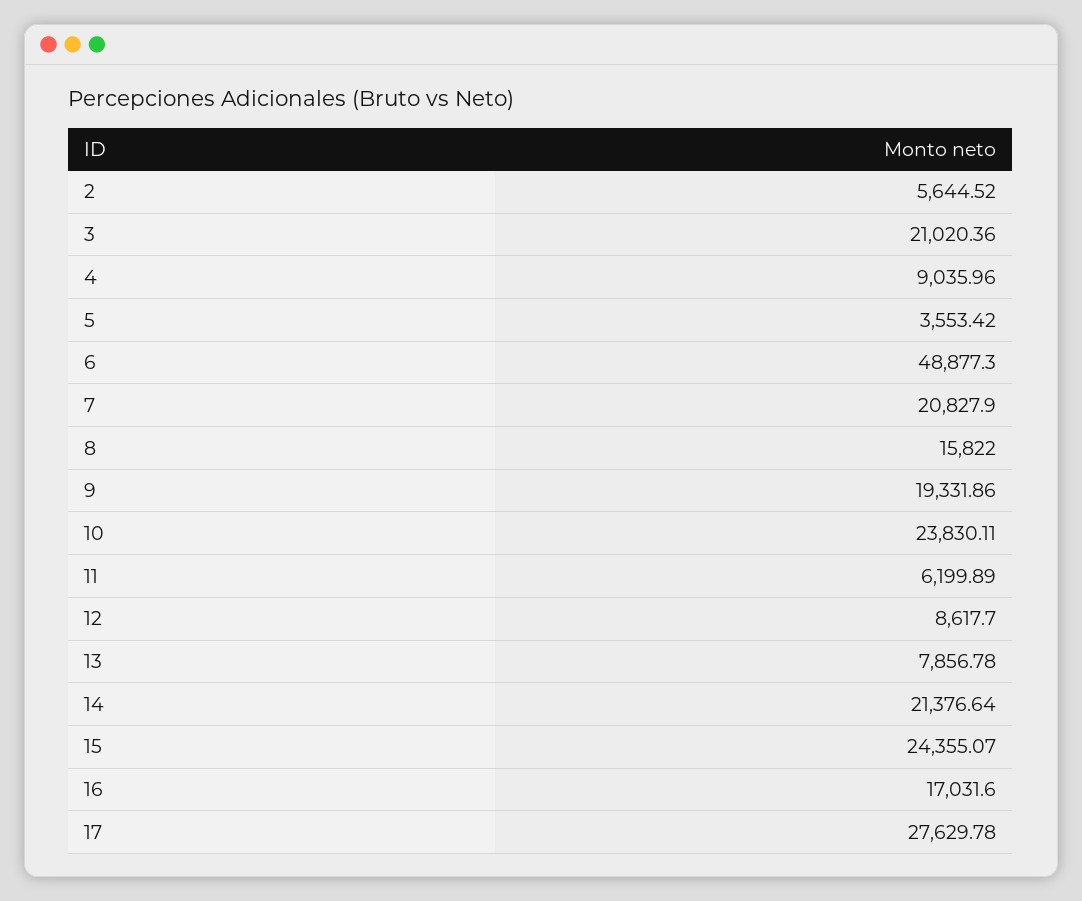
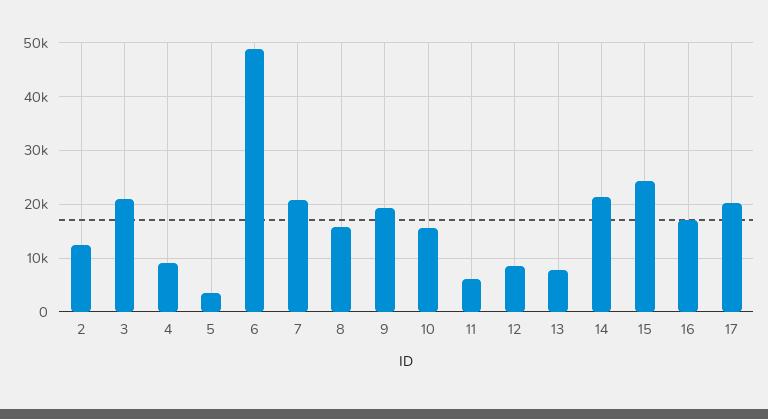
  {
-   "2": 5644.52,
+   "2": 12000,
    "3": 21020.36,
    "4": 9035.96,
    "5": 3553.42,
    "6": 48877.3,
    "7": 20827.9,
    "8": 15822,
    "9": 19331.86,
-   "10": 23830.11,
+   "10": 16000,
    "11": 6199.89,
    "12": 8617.7,
    "13": 7856.78,
    "14": 21376.64,
    "15": 24355.07,
    "16": 17031.6,
-   "17": 27629.78
+   "17": 20000
  }

